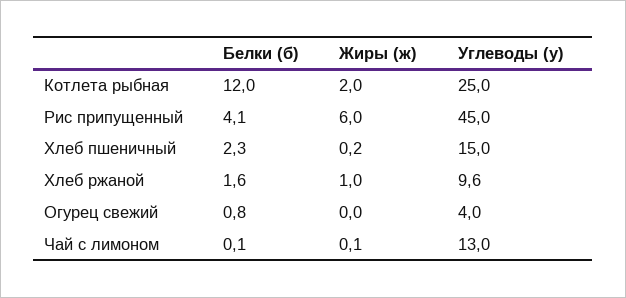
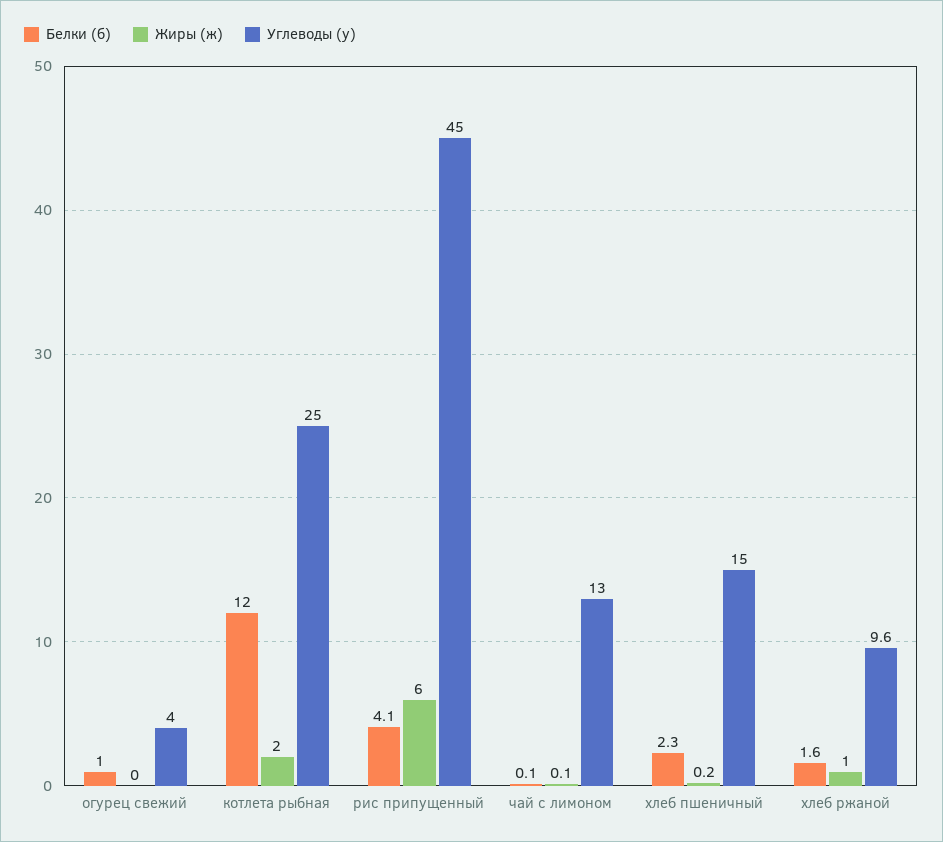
  {
    "Белки (б)": {
      "Котлета рыбная": 12,
      "Рис припущенный": 4.1,
      "Хлеб пшеничный": 2.3,
      "Хлеб ржаной": 1.6,
-     "Огурец свежий": 0.8,
+     "Огурец свежий": 1,
      "Чай с лимоном": 0.1
    },
    "Жиры (ж)": {
      "Котлета рыбная": 2,
      "Рис припущенный": 6,
      "Хлеб пшеничный": 0.2,
      "Хлеб ржаной": 1,
      "Огурец свежий": 0,
      "Чай с лимоном": 0.1
    },
    "Углеводы (у)": {
      "Котлета рыбная": 25,
      "Рис припущенный": 45,
      "Хлеб пшеничный": 15,
      "Хлеб ржаной": 9.6,
      "Огурец свежий": 4,
      "Чай с лимоном": 13
    }
  }

